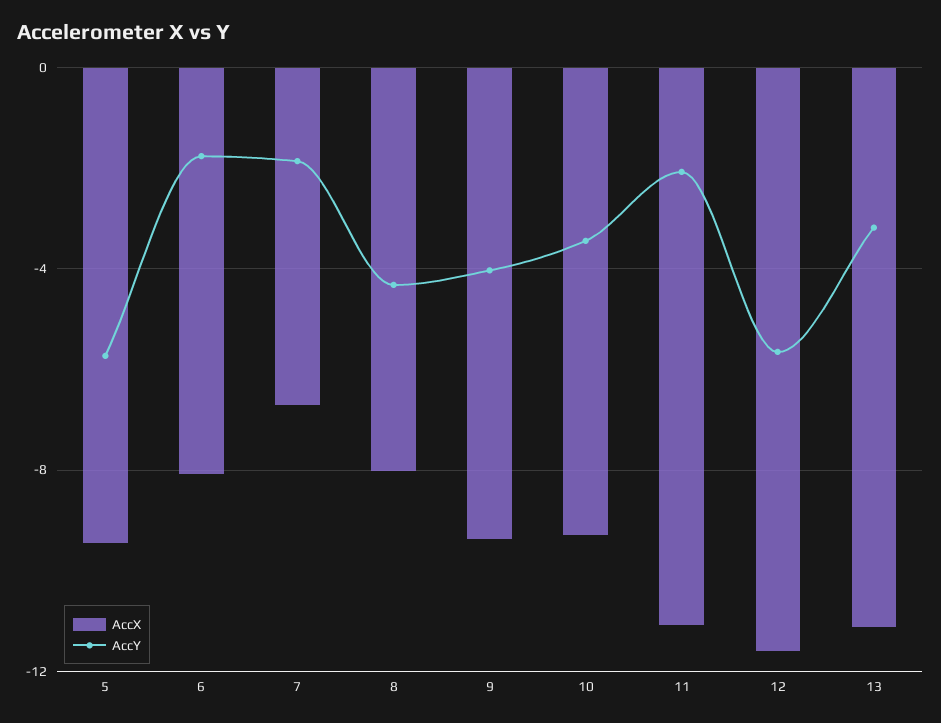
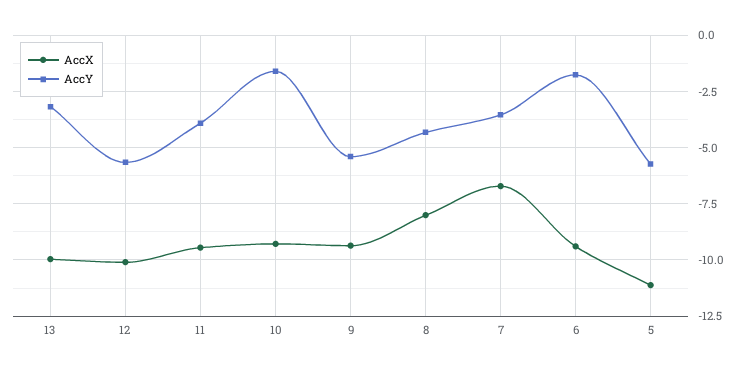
  {
    "AccX": {
-     "5": -9.5,
+     "5": -11,
-     "6": -8,
+     "6": -9.5,
      "7": -6.5,
      "8": -8,
      "9": -9.5,
      "10": -9.5,
-     "11": -11,
+     "11": -9.5,
-     "12": -11.5,
+     "12": -10,
-     "13": -11
+     "13": -10
    },
    "AccY": {
      "5": -5.5,
      "6": -2,
-     "7": -2,
+     "7": -3.5,
      "8": -4.5,
-     "9": -4,
+     "9": -5.5,
-     "10": -3.5,
+     "10": -1.5,
-     "11": -2,
+     "11": -4,
      "12": -5.5,
      "13": -3
    }
  }

